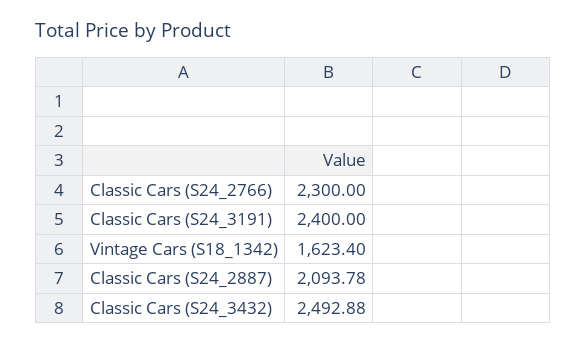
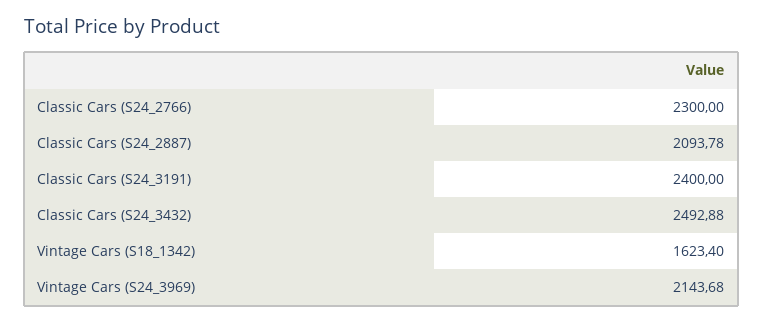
  {
    "Classic Cars (S24_2766)": 2300,
    "Classic Cars (S24_3191)": 2400,
    "Vintage Cars (S18_1342)": 1623.4,
    "Classic Cars (S24_2887)": 2093.78,
-   "Classic Cars (S24_3432)": 2492.88
+   "Classic Cars (S24_3432)": 2492.88,
+   "Vintage Cars (S24_3969)": 2143.68
  }

